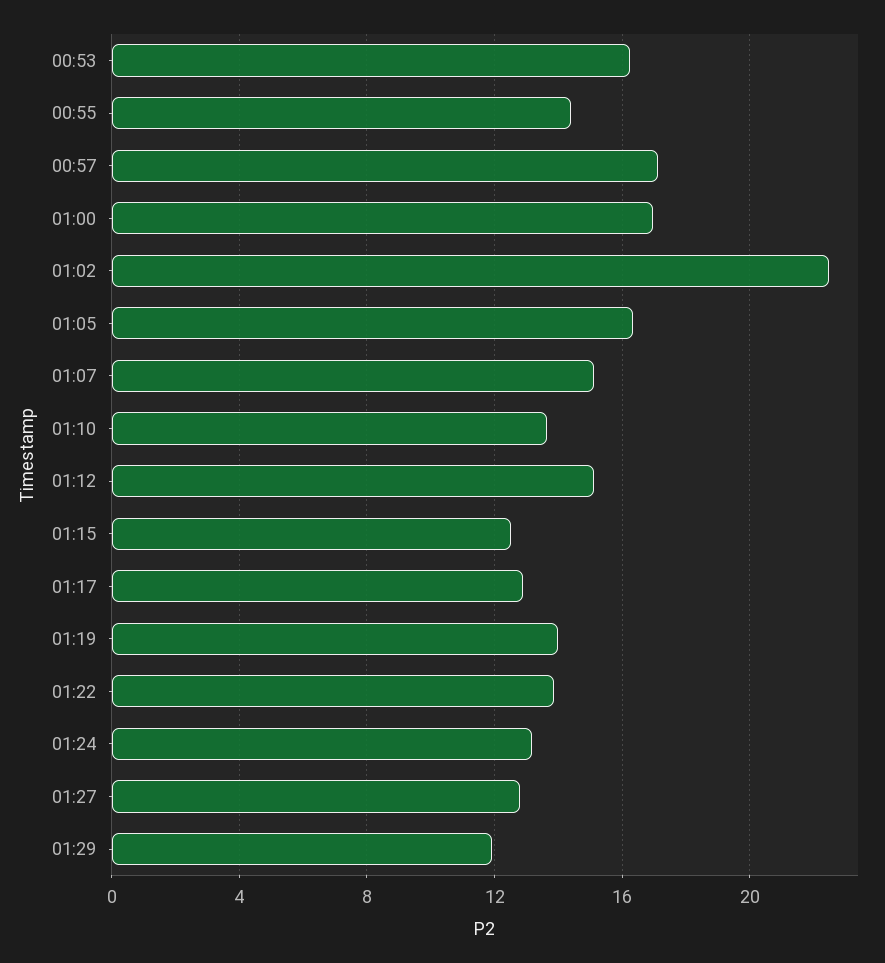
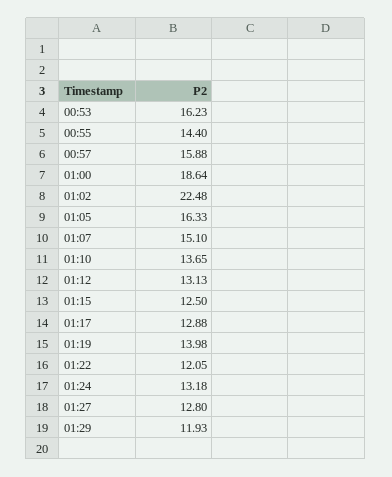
  {
    "00:53": 16.23,
    "00:55": 14.4,
-   "00:57": 17,
+   "00:57": 15.88,
-   "01:00": 17,
+   "01:00": 18.64,
    "01:02": 22.48,
    "01:05": 16.33,
    "01:07": 15.1,
    "01:10": 13.65,
-   "01:12": 15,
+   "01:12": 13.13,
    "01:15": 12.5,
    "01:17": 12.88,
    "01:19": 13.98,
-   "01:22": 14,
+   "01:22": 12.05,
    "01:24": 13.18,
    "01:27": 12.8,
    "01:29": 11.93
  }

